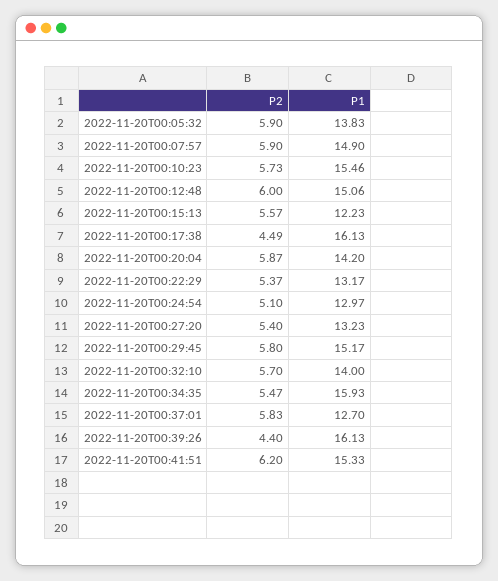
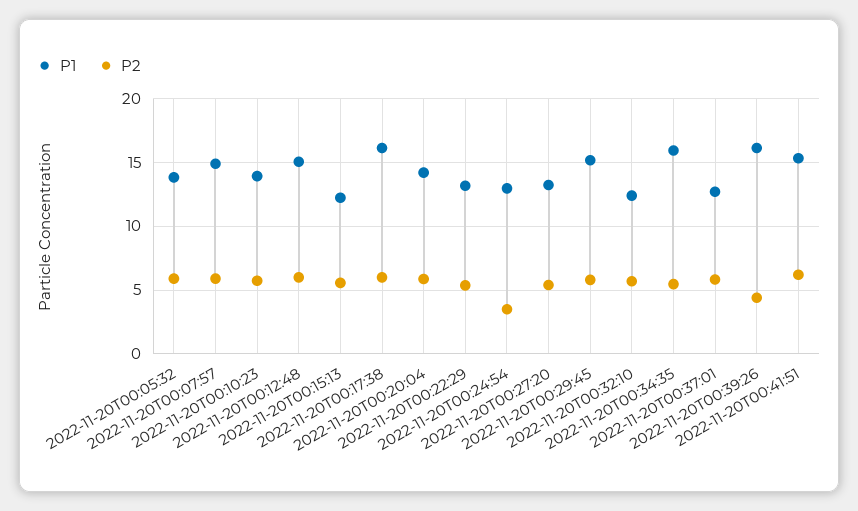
  {
    "P2": {
      "2022-11-20T00:05:32": 5.9,
      "2022-11-20T00:07:57": 5.9,
      "2022-11-20T00:10:23": 5.73,
      "2022-11-20T00:12:48": 6,
      "2022-11-20T00:15:13": 5.57,
-     "2022-11-20T00:17:38": 4.49,
+     "2022-11-20T00:17:38": 6,
      "2022-11-20T00:20:04": 5.87,
      "2022-11-20T00:22:29": 5.37,
-     "2022-11-20T00:24:54": 5.1,
+     "2022-11-20T00:24:54": 3.5,
      "2022-11-20T00:27:20": 5.4,
      "2022-11-20T00:29:45": 5.8,
      "2022-11-20T00:32:10": 5.7,
      "2022-11-20T00:34:35": 5.47,
      "2022-11-20T00:37:01": 5.83,
      "2022-11-20T00:39:26": 4.4,
      "2022-11-20T00:41:51": 6.2
    },
    "P1": {
      "2022-11-20T00:05:32": 13.83,
      "2022-11-20T00:07:57": 14.9,
-     "2022-11-20T00:10:23": 15.46,
+     "2022-11-20T00:10:23": 14,
      "2022-11-20T00:12:48": 15.06,
      "2022-11-20T00:15:13": 12.23,
      "2022-11-20T00:17:38": 16.13,
      "2022-11-20T00:20:04": 14.2,
      "2022-11-20T00:22:29": 13.17,
      "2022-11-20T00:24:54": 12.97,
      "2022-11-20T00:27:20": 13.23,
      "2022-11-20T00:29:45": 15.17,
-     "2022-11-20T00:32:10": 14,
+     "2022-11-20T00:32:10": 12.5,
      "2022-11-20T00:34:35": 15.93,
      "2022-11-20T00:37:01": 12.7,
      "2022-11-20T00:39:26": 16.13,
      "2022-11-20T00:41:51": 15.33
    }
  }

